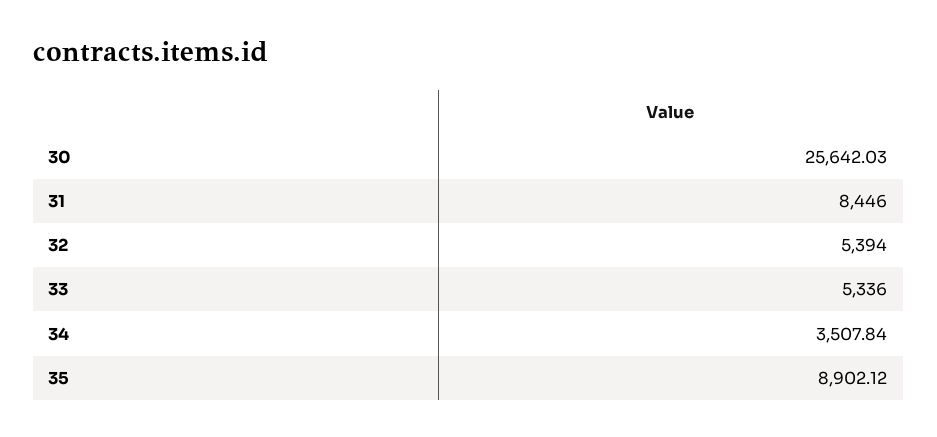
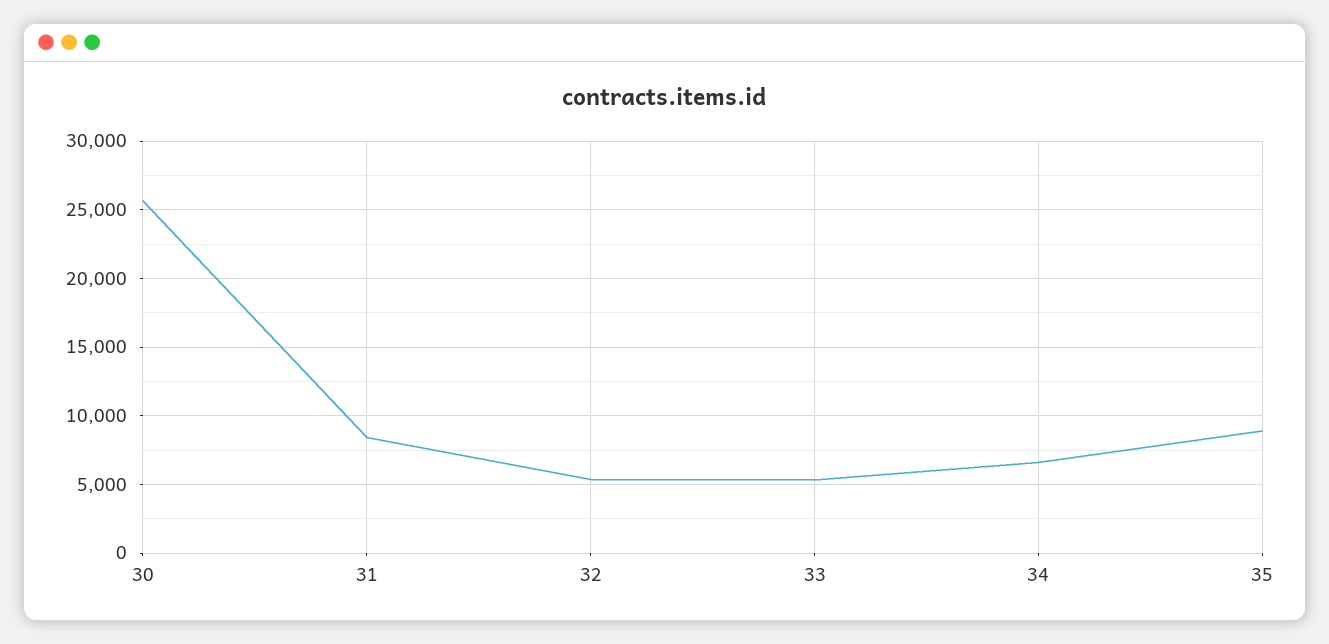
  {
    "30": 25642.03,
    "31": 8446,
    "32": 5394,
    "33": 5336,
-   "34": 3507.84,
+   "34": 6500,
    "35": 8902.12
  }

